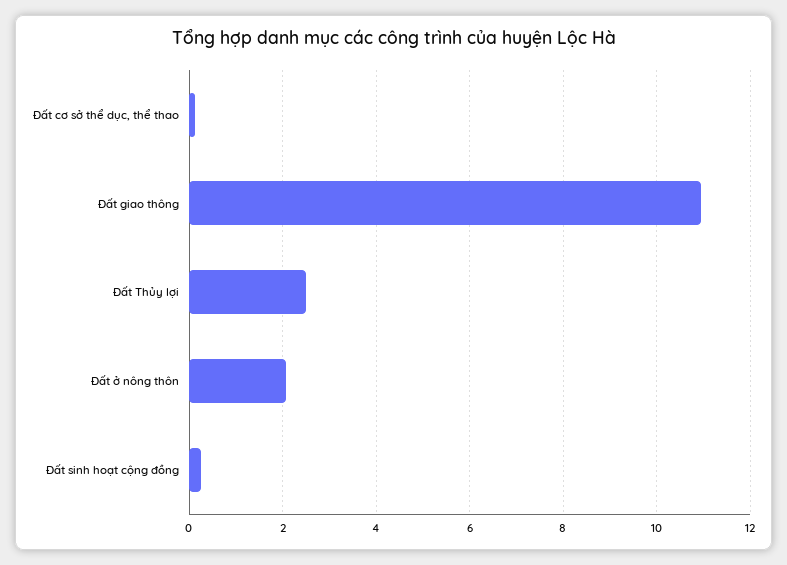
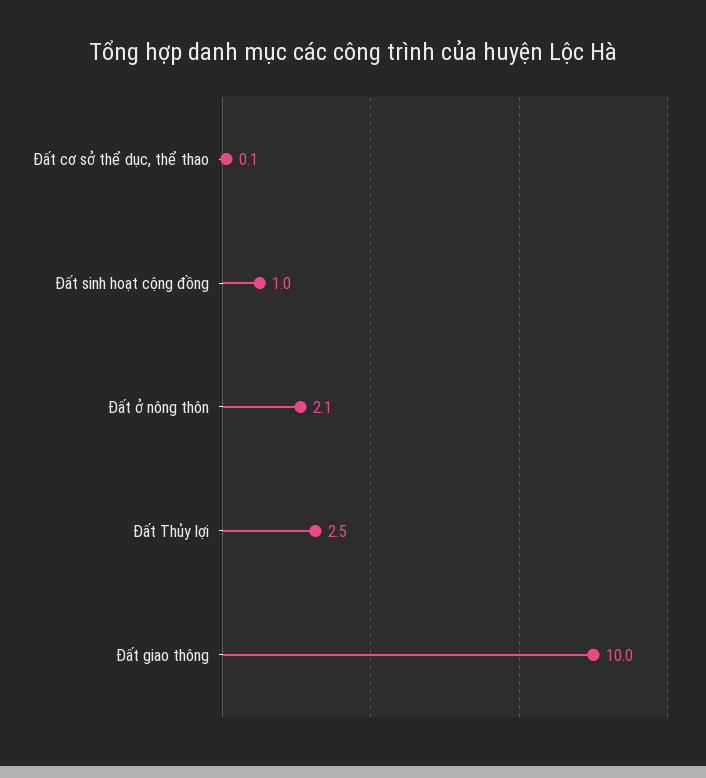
  {
    "Đất cơ sở thể dục, thể thao": 0.1,
-   "Đất giao thông": 11,
+   "Đất giao thông": 10,
    "Đất Thủy lợi": 2.5,
    "Đất ở nông thôn": 2.1,
-   "Đất sinh hoạt cộng đồng": 0.2
+   "Đất sinh hoạt cộng đồng": 1
  }

